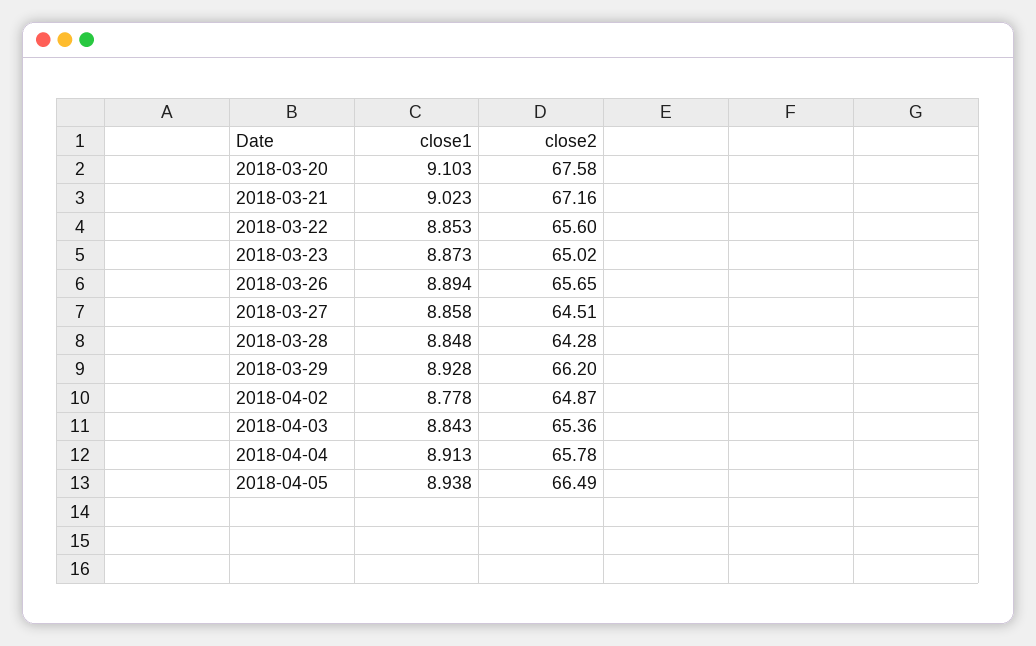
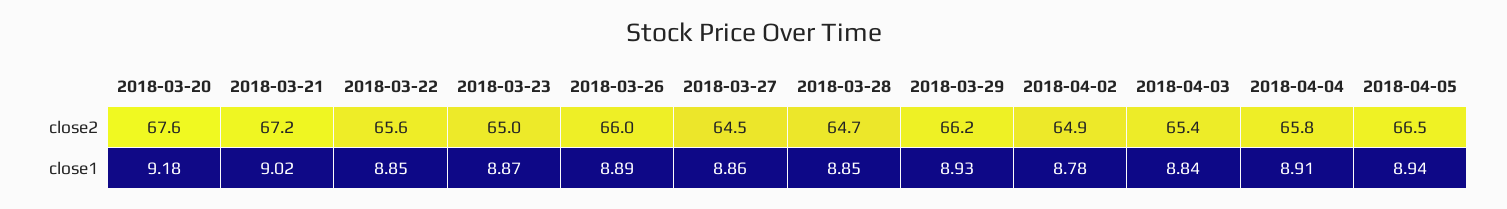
  {
    "close1": {
-     "2018-03-20": 9.103,
+     "2018-03-20": 9.18,
      "2018-03-21": 9.023,
      "2018-03-22": 8.853,
      "2018-03-23": 8.873,
      "2018-03-26": 8.894,
      "2018-03-27": 8.858,
      "2018-03-28": 8.848,
      "2018-03-29": 8.928,
      "2018-04-02": 8.778,
      "2018-04-03": 8.843,
      "2018-04-04": 8.913,
      "2018-04-05": 8.938
    },
    "close2": {
      "2018-03-20": 67.58,
      "2018-03-21": 67.16,
      "2018-03-22": 65.6,
      "2018-03-23": 65.02,
-     "2018-03-26": 65.65,
+     "2018-03-26": 66,
      "2018-03-27": 64.51,
-     "2018-03-28": 64.28,
+     "2018-03-28": 64.7,
      "2018-03-29": 66.2,
      "2018-04-02": 64.87,
      "2018-04-03": 65.36,
      "2018-04-04": 65.78,
      "2018-04-05": 66.49
    }
  }

